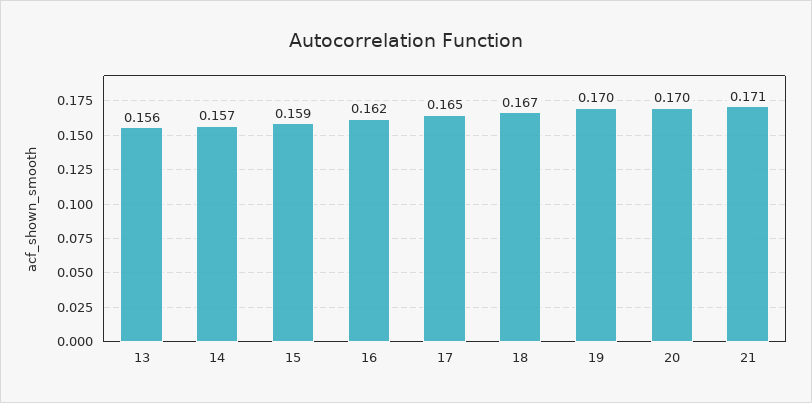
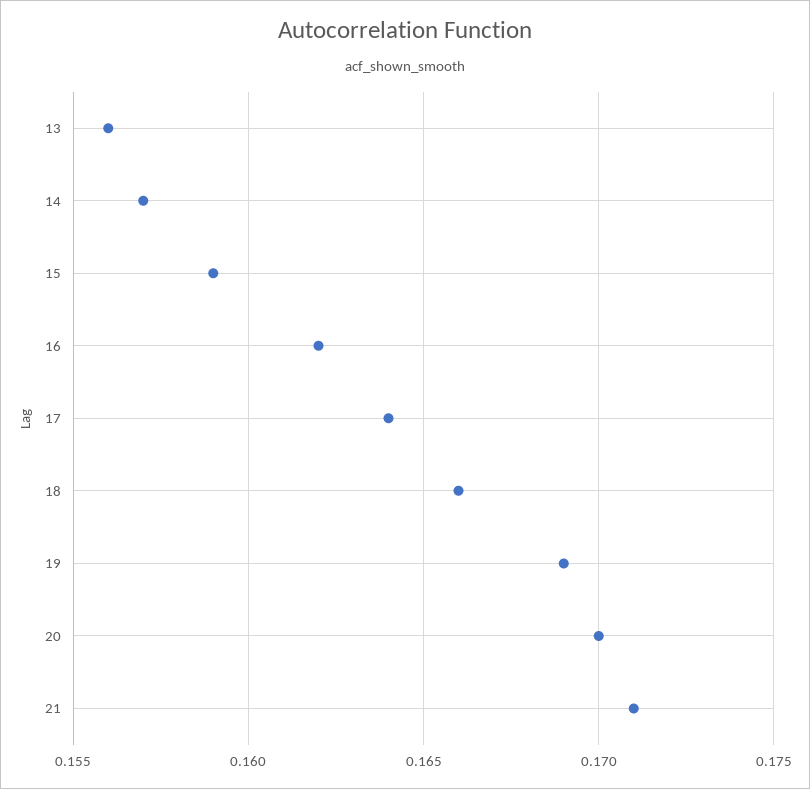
  {
    "13": 0.156,
    "14": 0.157,
    "15": 0.159,
    "16": 0.162,
-   "17": 0.165,
+   "17": 0.164,
-   "18": 0.167,
+   "18": 0.166,
-   "19": 0.17,
+   "19": 0.169,
    "20": 0.17,
    "21": 0.171
  }

